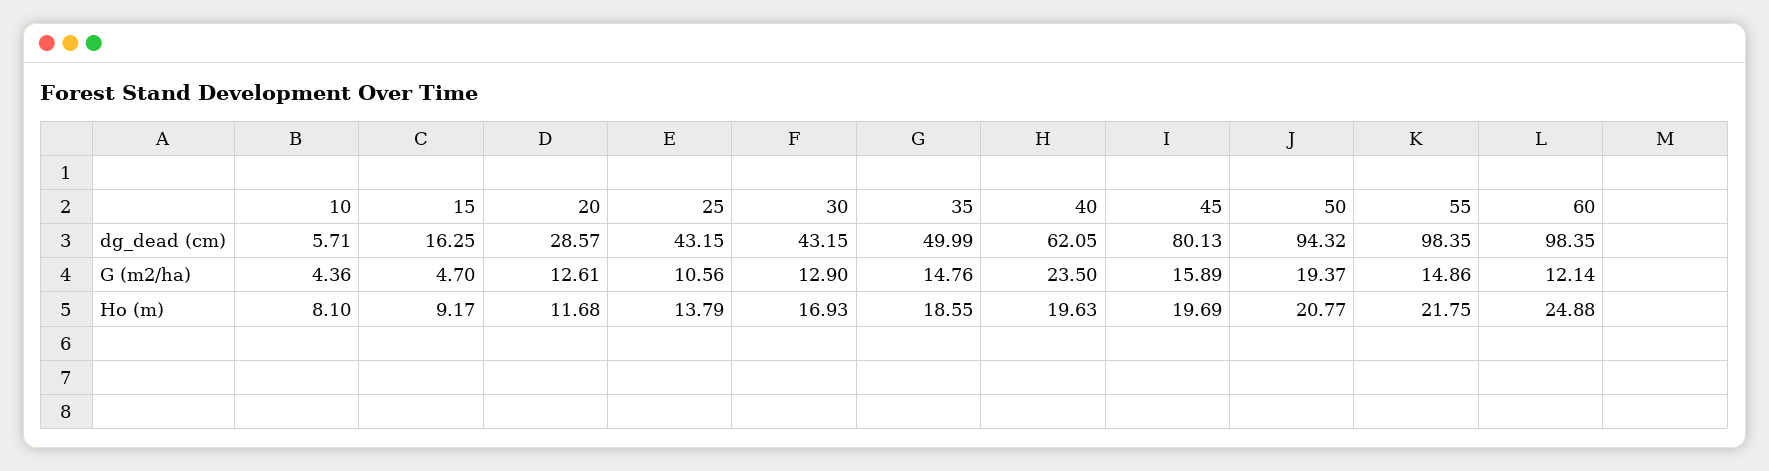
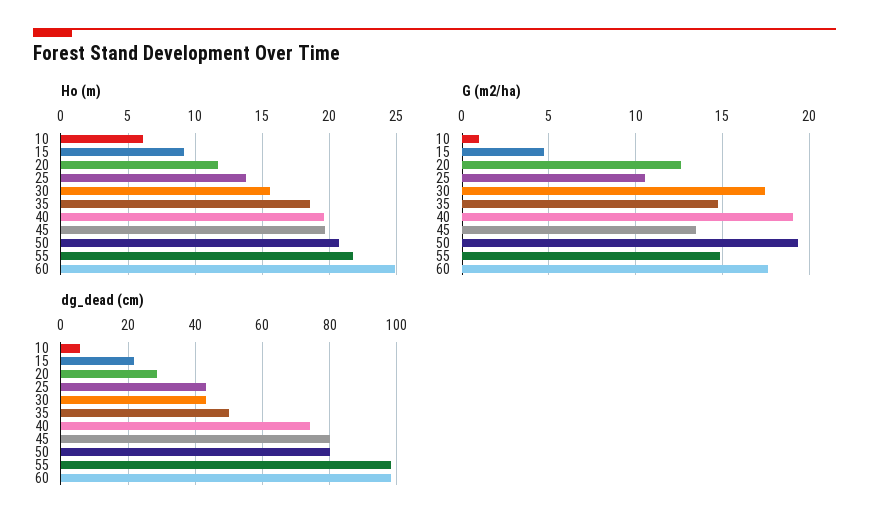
  {
    "dg_dead (cm)": {
      "10": 5.71,
-     "15": 16.25,
+     "15": 22,
      "20": 28.57,
      "25": 43.15,
      "30": 43.15,
      "35": 49.99,
-     "40": 62.05,
+     "40": 74,
      "45": 80.13,
-     "50": 94.32,
+     "50": 80,
      "55": 98.35,
      "60": 98.35
    },
    "G (m2/ha)": {
-     "10": 4.36,
+     "10": 1,
      "15": 4.7,
      "20": 12.61,
      "25": 10.56,
-     "30": 12.9,
+     "30": 17.5,
      "35": 14.76,
-     "40": 23.5,
+     "40": 19,
-     "45": 15.89,
+     "45": 13.5,
      "50": 19.37,
      "55": 14.86,
-     "60": 12.14
+     "60": 17.5
    },
    "Ho (m)": {
-     "10": 8.1,
+     "10": 6,
      "15": 9.17,
      "20": 11.68,
      "25": 13.79,
-     "30": 16.93,
+     "30": 15.5,
      "35": 18.55,
      "40": 19.63,
      "45": 19.69,
      "50": 20.77,
      "55": 21.75,
      "60": 24.88
    }
  }

